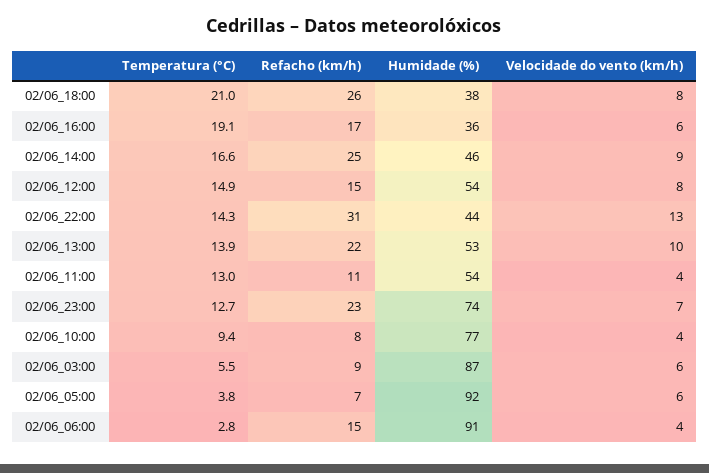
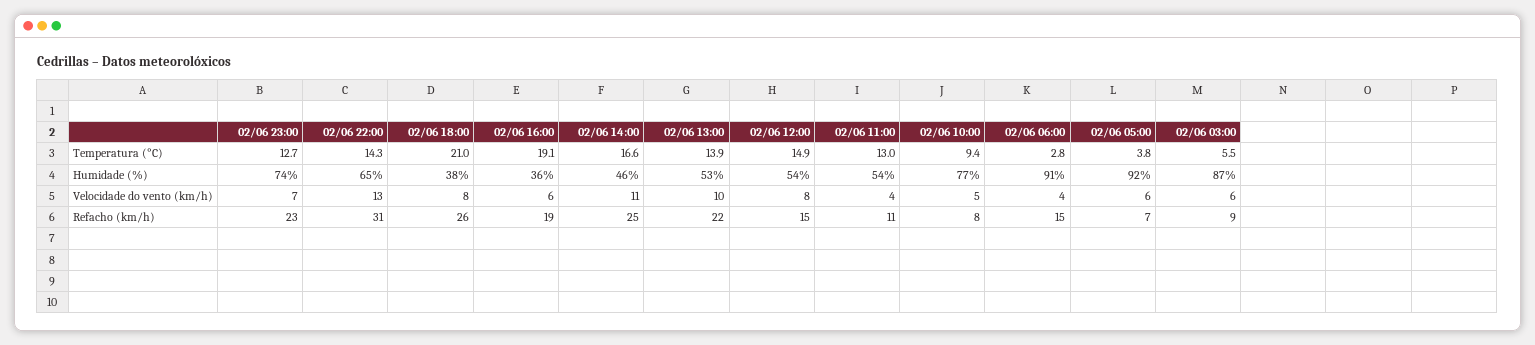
  {
    "Temperatura (°C)": {
      "02/06_18:00": 21,
      "02/06_16:00": 19.1,
      "02/06_14:00": 16.6,
      "02/06_12:00": 14.9,
      "02/06_22:00": 14.3,
      "02/06_13:00": 13.9,
      "02/06_11:00": 13,
      "02/06_23:00": 12.7,
      "02/06_10:00": 9.4,
      "02/06_03:00": 5.5,
      "02/06_05:00": 3.8,
      "02/06_06:00": 2.8
    },
    "Refacho (km/h)": {
      "02/06_18:00": 26,
-     "02/06_16:00": 17,
+     "02/06_16:00": 19,
      "02/06_14:00": 25,
      "02/06_12:00": 15,
      "02/06_22:00": 31,
      "02/06_13:00": 22,
      "02/06_11:00": 11,
      "02/06_23:00": 23,
      "02/06_10:00": 8,
      "02/06_03:00": 9,
      "02/06_05:00": 7,
      "02/06_06:00": 15
    },
    "Humidade (%)": {
      "02/06_18:00": 38,
      "02/06_16:00": 36,
      "02/06_14:00": 46,
      "02/06_12:00": 54,
-     "02/06_22:00": 44,
+     "02/06_22:00": 65,
      "02/06_13:00": 53,
      "02/06_11:00": 54,
      "02/06_23:00": 74,
      "02/06_10:00": 77,
      "02/06_03:00": 87,
      "02/06_05:00": 92,
      "02/06_06:00": 91
    },
    "Velocidade do vento (km/h)": {
      "02/06_18:00": 8,
      "02/06_16:00": 6,
-     "02/06_14:00": 9,
+     "02/06_14:00": 11,
      "02/06_12:00": 8,
      "02/06_22:00": 13,
      "02/06_13:00": 10,
      "02/06_11:00": 4,
      "02/06_23:00": 7,
-     "02/06_10:00": 4,
+     "02/06_10:00": 5,
      "02/06_03:00": 6,
      "02/06_05:00": 6,
      "02/06_06:00": 4
    }
  }

